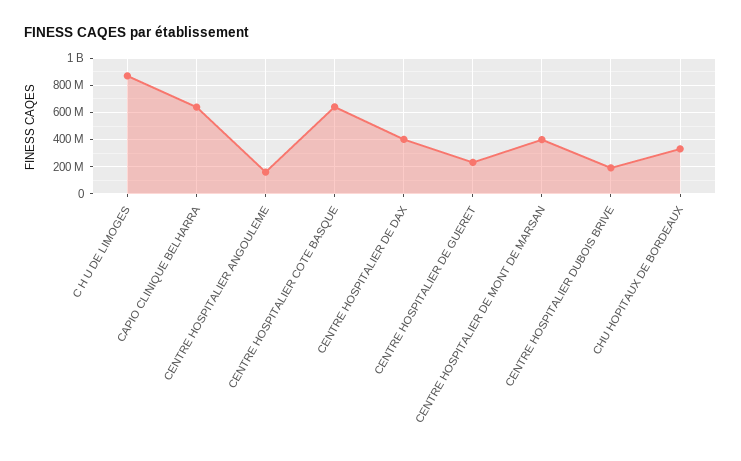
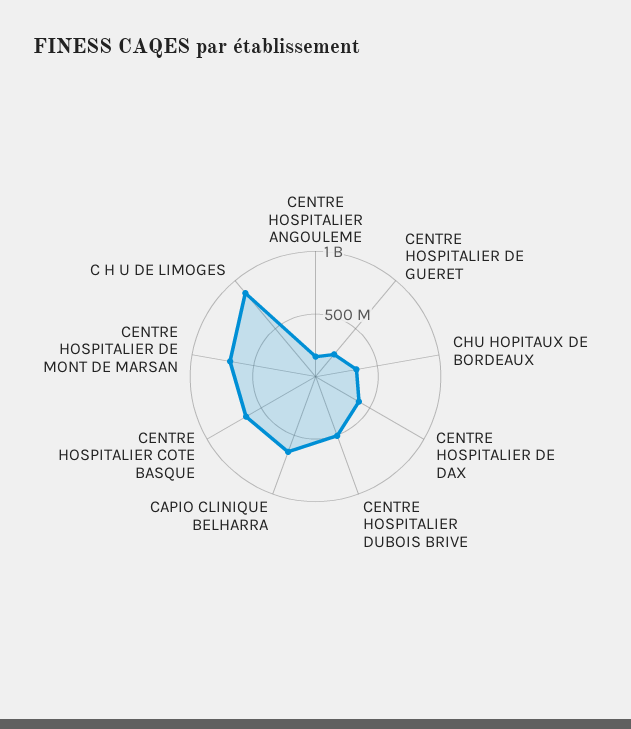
  {
    "C H U DE LIMOGES": 850000000,
    "CAPIO CLINIQUE BELHARRA": 650000000,
    "CENTRE HOSPITALIER ANGOULEME": 150000000,
    "CENTRE HOSPITALIER COTE BASQUE": 650000000,
    "CENTRE HOSPITALIER DE DAX": 400000000,
    "CENTRE HOSPITALIER DE GUERET": 250000000,
-   "CENTRE HOSPITALIER DE MONT DE MARSAN": 400000000,
+   "CENTRE HOSPITALIER DE MONT DE MARSAN": 700000000,
-   "CENTRE HOSPITALIER DUBOIS BRIVE": 200000000,
+   "CENTRE HOSPITALIER DUBOIS BRIVE": 500000000,
    "CHU HOPITAUX DE BORDEAUX": 350000000
  }

